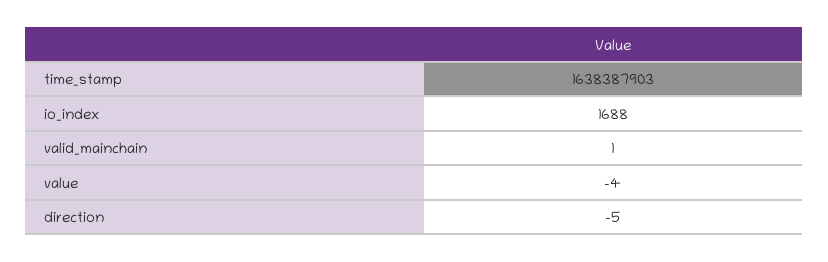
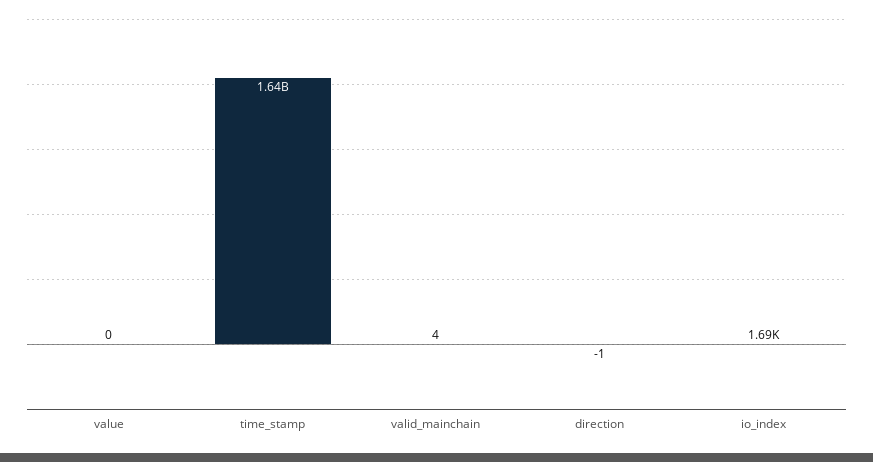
  {
    "time_stamp": 1638387903,
    "io_index": 1688,
-   "valid_mainchain": 1,
+   "valid_mainchain": 4,
-   "value": -4,
+   "value": 0,
-   "direction": -5
+   "direction": -1
  }

